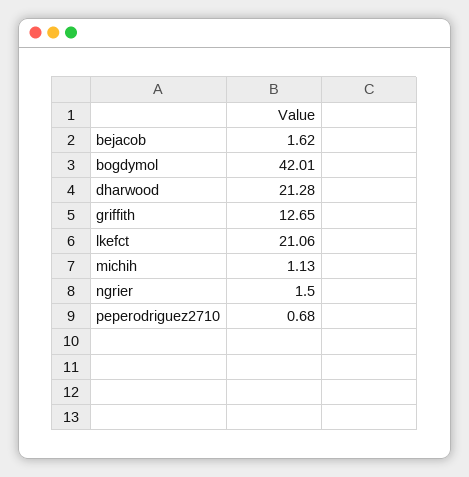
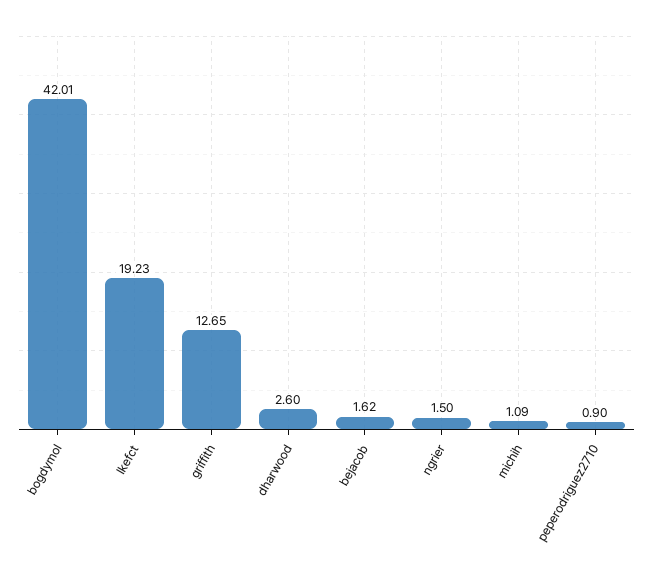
  {
    "bejacob": 1.62,
    "bogdymol": 42.01,
-   "dharwood": 21.28,
+   "dharwood": 2.6,
    "griffith": 12.65,
-   "lkefct": 21.06,
+   "lkefct": 19.23,
-   "michih": 1.13,
+   "michih": 1.09,
    "ngrier": 1.5,
-   "peperodriguez2710": 0.68
+   "peperodriguez2710": 0.9
  }

